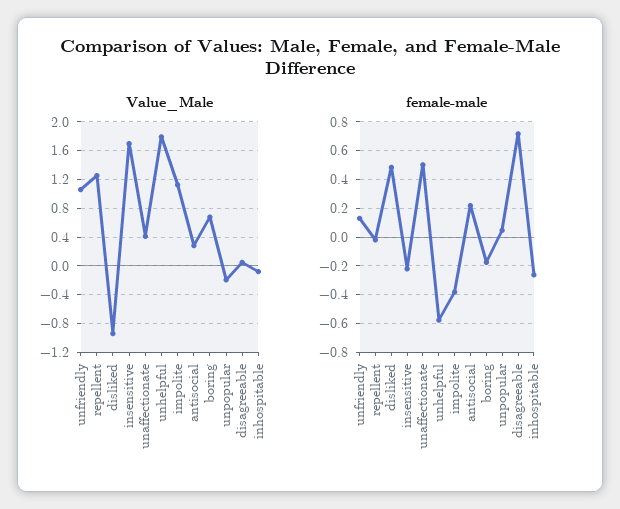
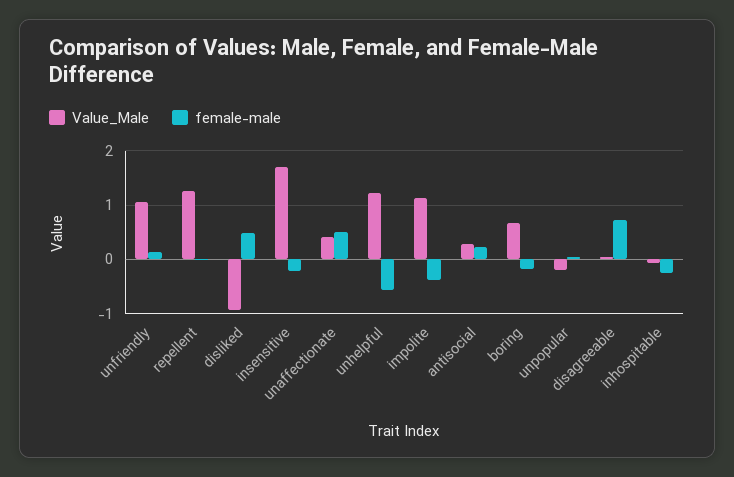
  {
    "Value_Male": {
      "unfriendly": 1.1,
      "repellent": 1.3,
      "disliked": -0.9,
      "insensitive": 1.7,
      "unaffectionate": 0.4,
-     "unhelpful": 1.8,
+     "unhelpful": 1.2,
      "impolite": 1.1,
      "antisocial": 0.3,
      "boring": 0.7,
      "unpopular": -0.2,
      "disagreeable": 0,
      "inhospitable": -0.1
    },
    "female-male": {
      "unfriendly": 0.15,
      "repellent": 0,
      "disliked": 0.5,
      "insensitive": -0.2,
      "unaffectionate": 0.5,
      "unhelpful": -0.6,
      "impolite": -0.4,
      "antisocial": 0.2,
      "boring": -0.2,
      "unpopular": 0.05,
      "disagreeable": 0.7,
      "inhospitable": -0.25
    }
  }

